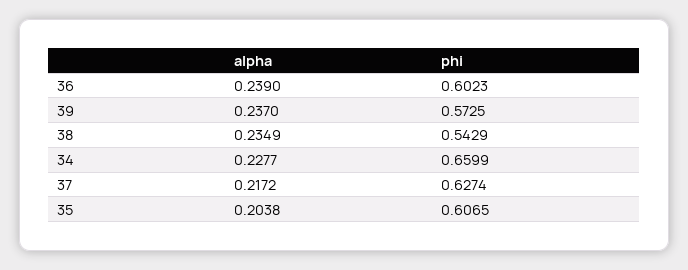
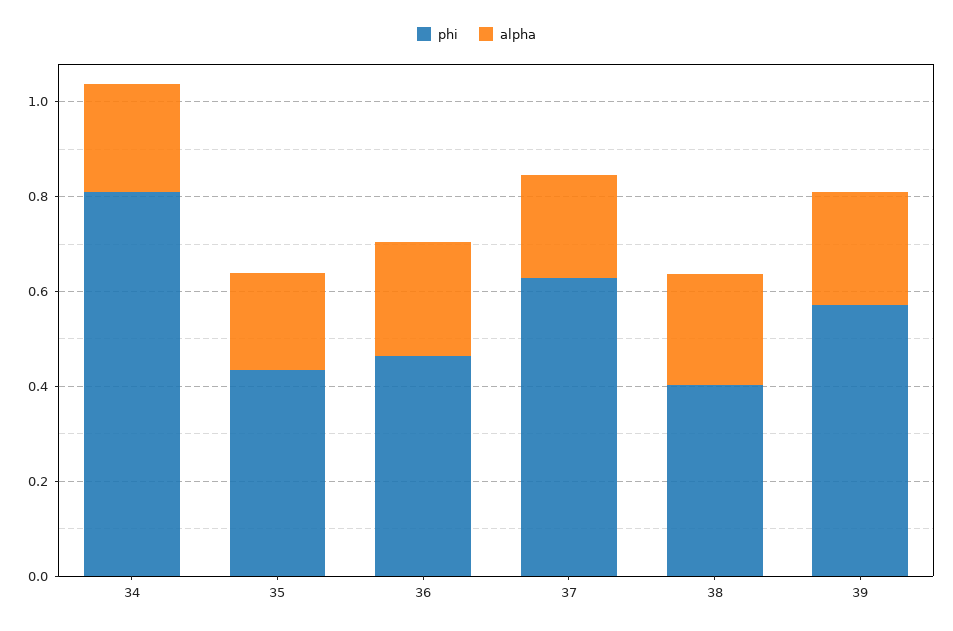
  {
    "alpha": {
      "36": 0.239,
      "39": 0.237,
      "38": 0.2349,
      "34": 0.2277,
      "37": 0.2172,
      "35": 0.2038
    },
    "phi": {
-     "36": 0.6023,
+     "36": 0.45,
      "39": 0.5725,
-     "38": 0.5429,
+     "38": 0.4,
-     "34": 0.6599,
+     "34": 0.8,
      "37": 0.6274,
-     "35": 0.6065
+     "35": 0.45
    }
  }

